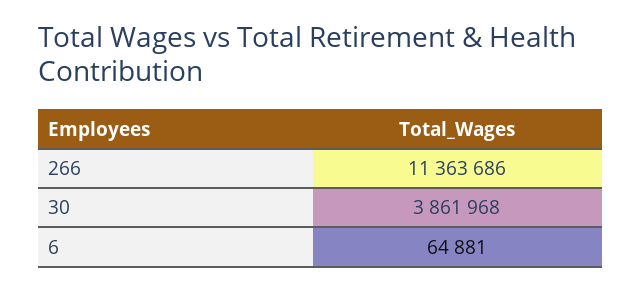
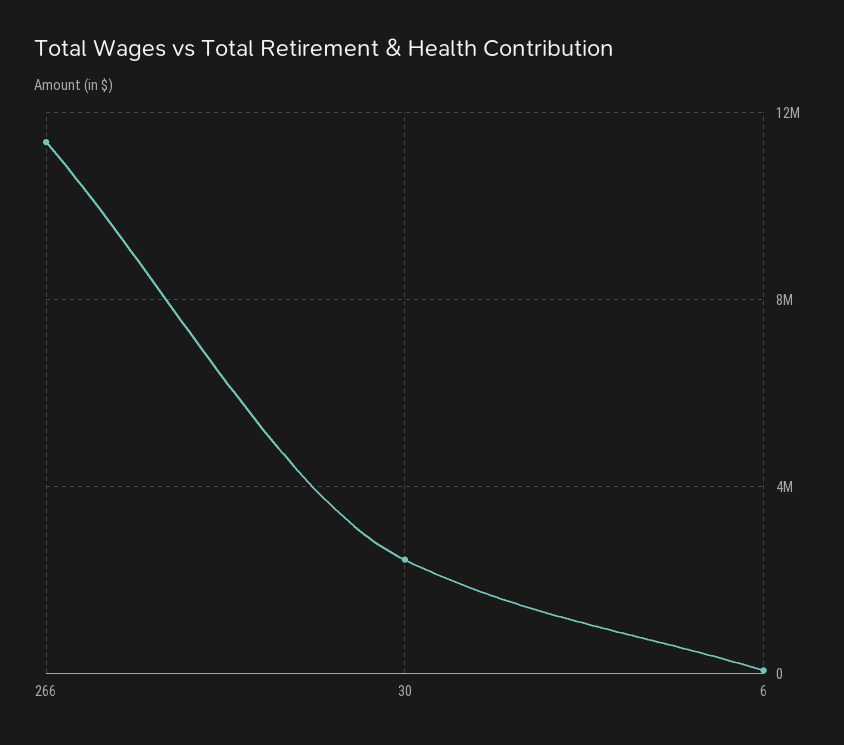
  {
    "266": 11363686,
-   "30": 3861968,
+   "30": 2500000,
    "6": 64881
  }

